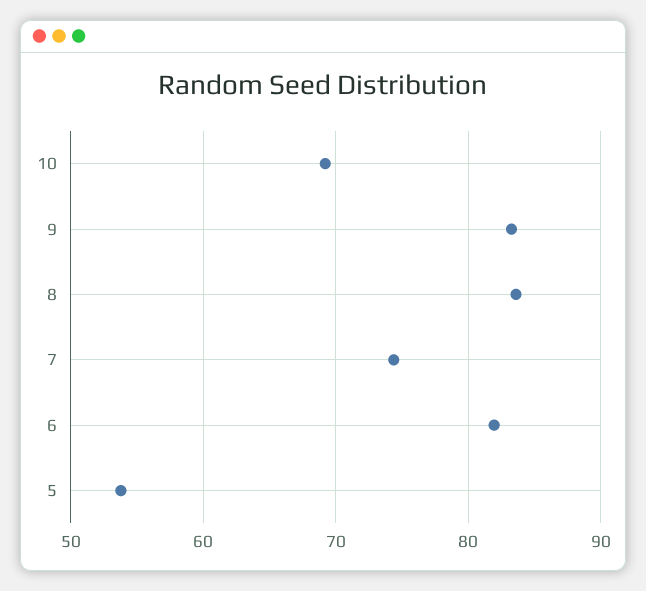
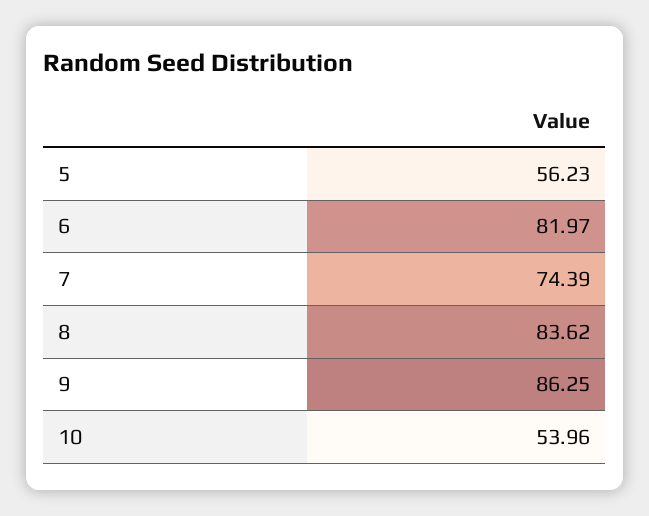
  {
-   "10": 69,
+   "10": 53.96,
-   "9": 83,
+   "9": 86.25,
    "8": 83.62,
    "7": 74.39,
    "6": 81.97,
-   "5": 54
+   "5": 56.23
  }

